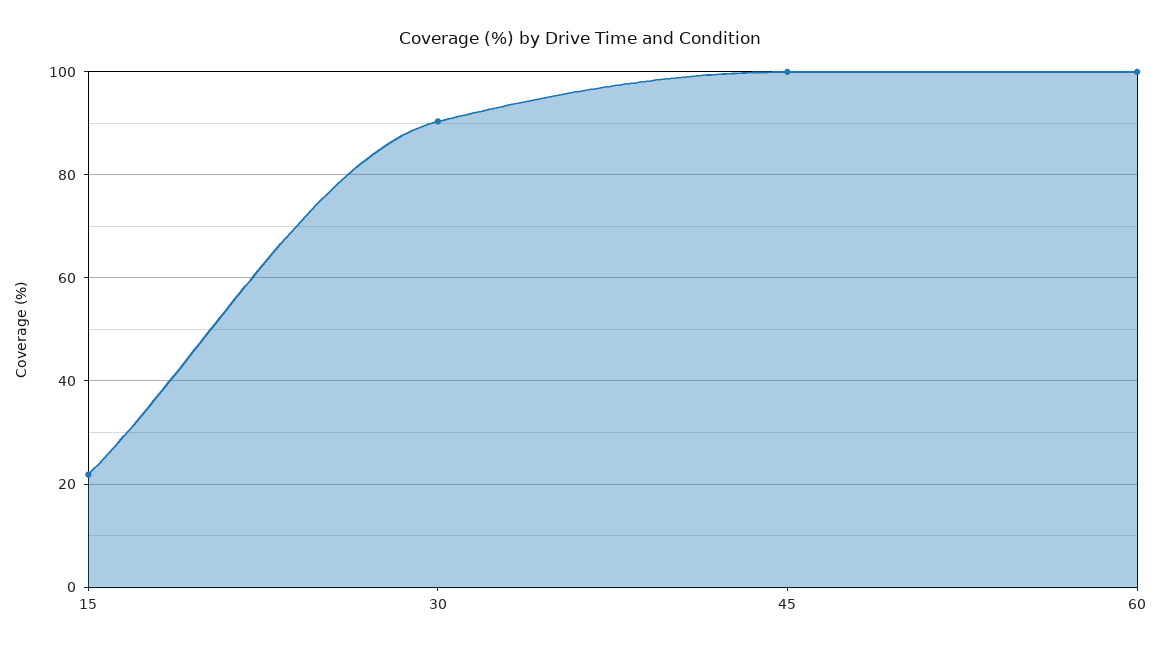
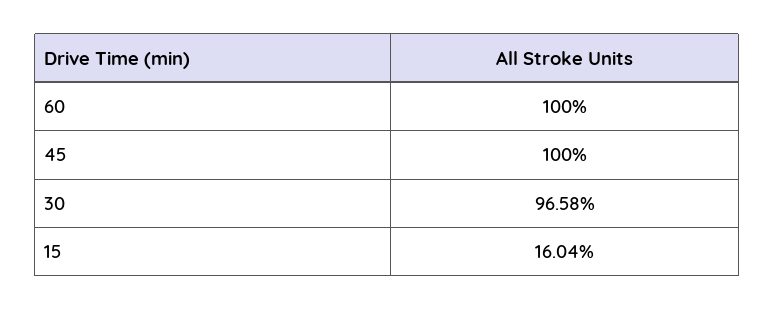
  {
-   "15": 22,
+   "15": 16.04,
-   "30": 90,
+   "30": 96.58,
    "45": 100,
    "60": 100
  }

